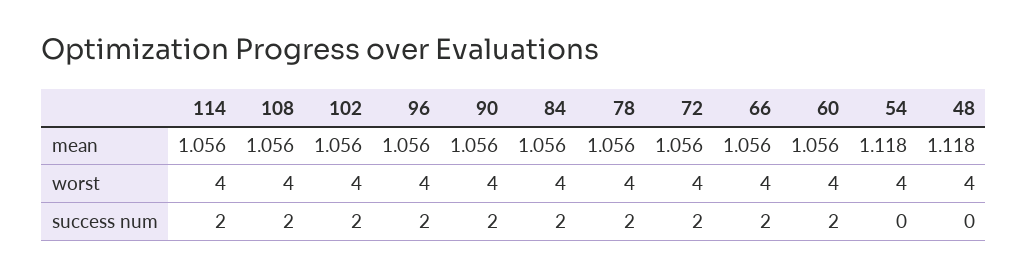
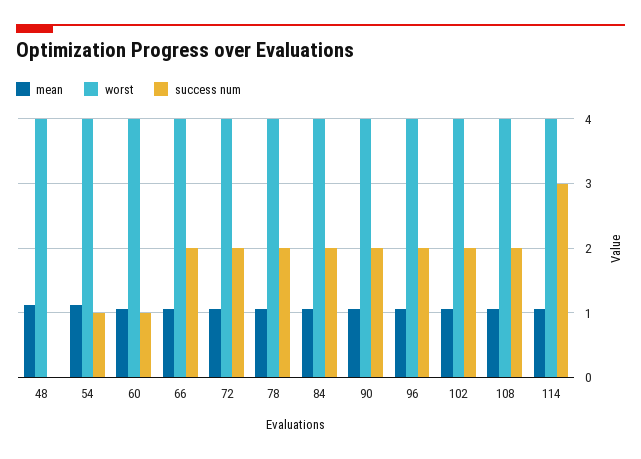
  {
    "mean": {
      "114": 1.056,
      "108": 1.056,
      "102": 1.056,
      "96": 1.056,
      "90": 1.056,
      "84": 1.056,
      "78": 1.056,
      "72": 1.056,
      "66": 1.056,
      "60": 1.056,
      "54": 1.118,
      "48": 1.118
    },
    "worst": {
      "114": 4,
      "108": 4,
      "102": 4,
      "96": 4,
      "90": 4,
      "84": 4,
      "78": 4,
      "72": 4,
      "66": 4,
      "60": 4,
      "54": 4,
      "48": 4
    },
    "success num": {
-     "114": 2,
+     "114": 3,
      "108": 2,
      "102": 2,
      "96": 2,
      "90": 2,
      "84": 2,
      "78": 2,
      "72": 2,
      "66": 2,
-     "60": 2,
+     "60": 1,
-     "54": 0,
+     "54": 1,
      "48": 0
    }
  }

